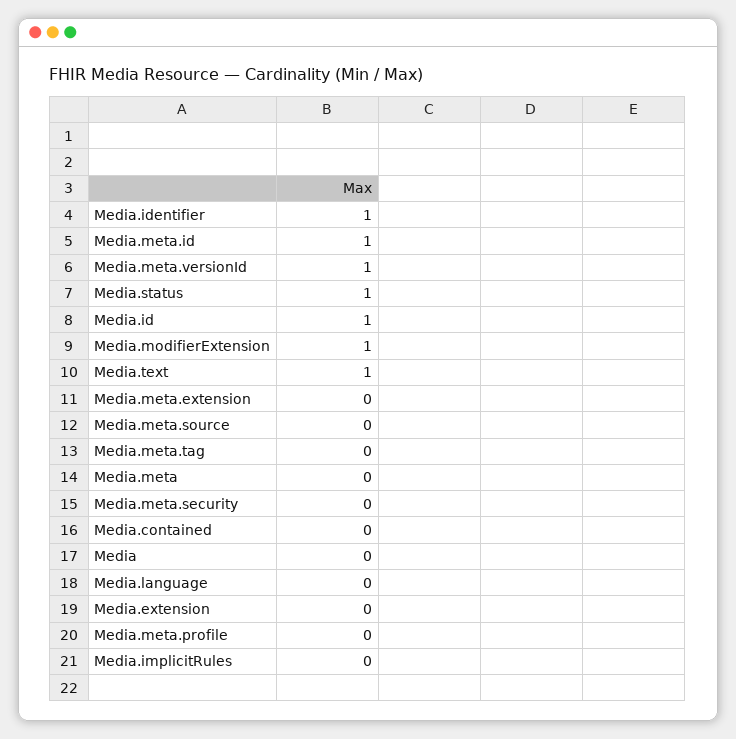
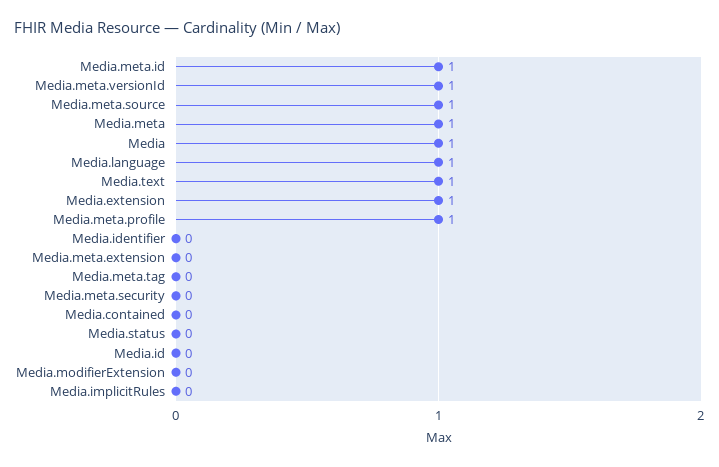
  {
-   "Media.identifier": 1,
+   "Media.identifier": 0,
    "Media.meta.id": 1,
    "Media.meta.versionId": 1,
-   "Media.status": 1,
+   "Media.status": 0,
-   "Media.id": 1,
+   "Media.id": 0,
-   "Media.modifierExtension": 1,
+   "Media.modifierExtension": 0,
    "Media.text": 1,
    "Media.meta.extension": 0,
-   "Media.meta.source": 0,
+   "Media.meta.source": 1,
    "Media.meta.tag": 0,
-   "Media.meta": 0,
+   "Media.meta": 1,
    "Media.meta.security": 0,
    "Media.contained": 0,
-   "Media": 0,
+   "Media": 1,
-   "Media.language": 0,
+   "Media.language": 1,
-   "Media.extension": 0,
+   "Media.extension": 1,
-   "Media.meta.profile": 0,
+   "Media.meta.profile": 1,
    "Media.implicitRules": 0
  }

